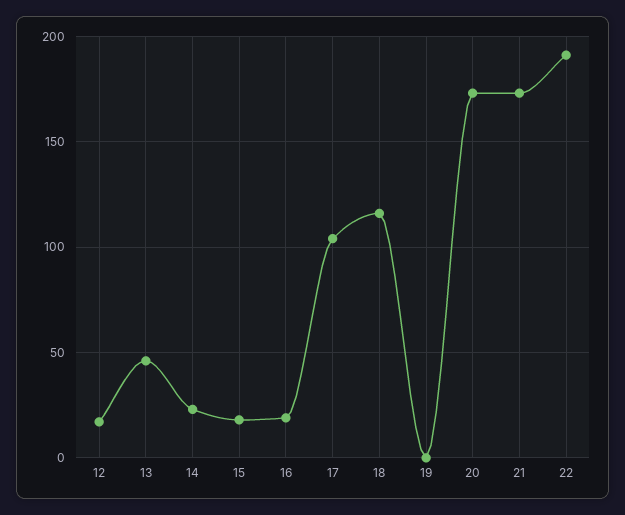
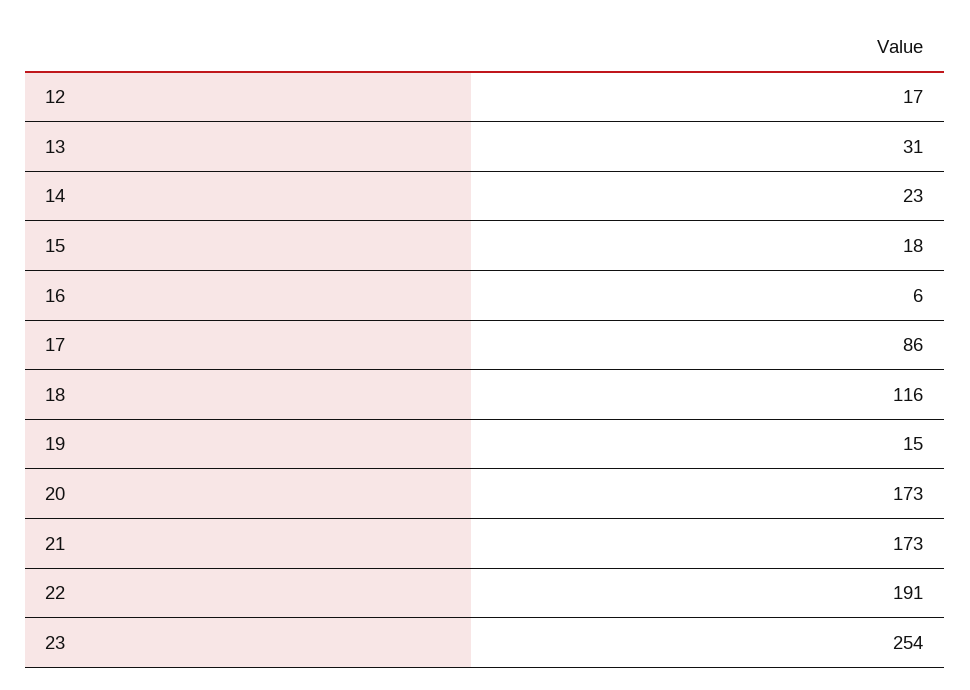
  {
    "12": 17,
-   "13": 45,
+   "13": 31,
    "14": 23,
    "15": 18,
-   "16": 20,
+   "16": 6,
-   "17": 105,
+   "17": 86,
    "18": 116,
-   "19": 0,
+   "19": 15,
    "20": 173,
    "21": 173,
-   "22": 191
+   "22": 191,
+   "23": 254
  }

